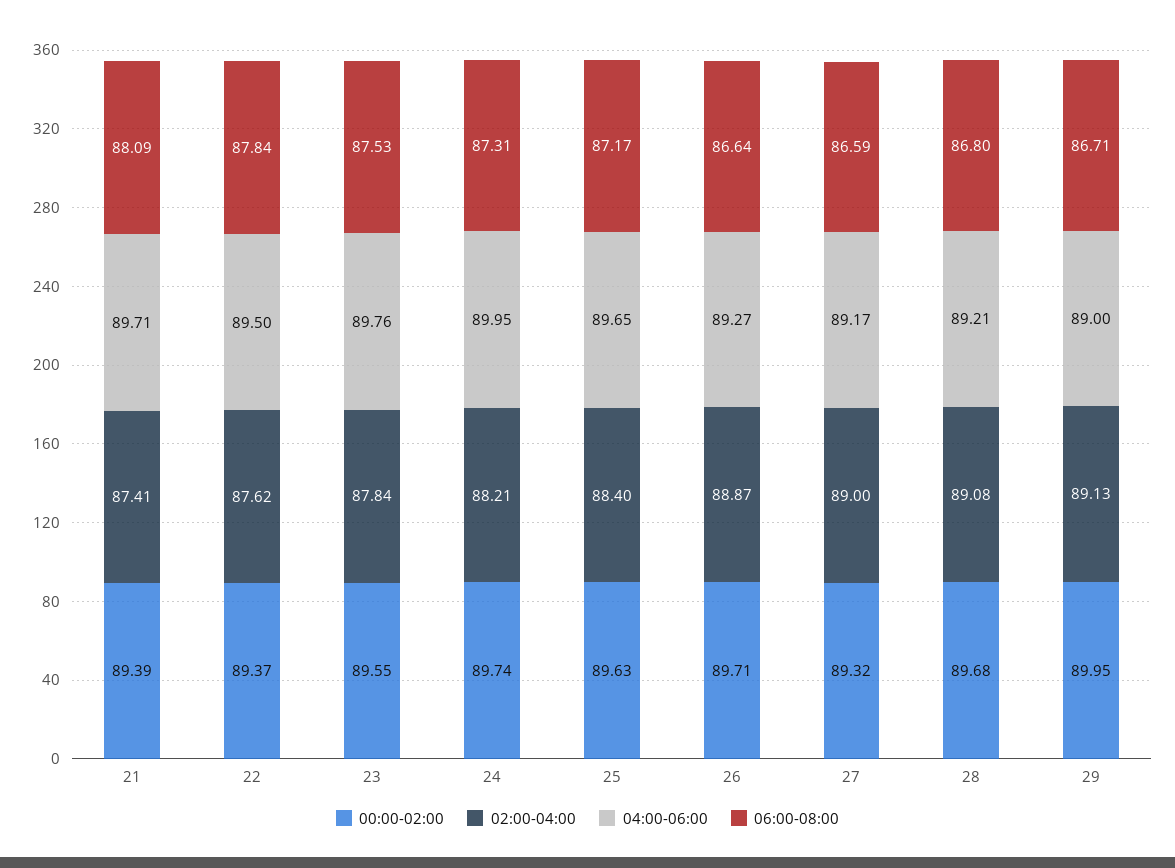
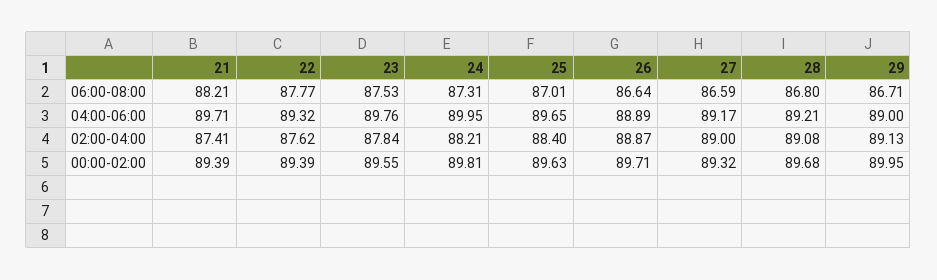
  {
    "00:00-02:00": {
      "21": 89.39,
-     "22": 89.37,
+     "22": 89.39,
      "23": 89.55,
-     "24": 89.74,
+     "24": 89.81,
      "25": 89.63,
      "26": 89.71,
      "27": 89.32,
      "28": 89.68,
      "29": 89.95
    },
    "02:00-04:00": {
      "21": 87.41,
      "22": 87.62,
      "23": 87.84,
      "24": 88.21,
      "25": 88.4,
      "26": 88.87,
      "27": 89,
      "28": 89.08,
      "29": 89.13
    },
    "04:00-06:00": {
      "21": 89.71,
-     "22": 89.5,
+     "22": 89.32,
      "23": 89.76,
      "24": 89.95,
      "25": 89.65,
-     "26": 89.27,
+     "26": 88.89,
      "27": 89.17,
      "28": 89.21,
      "29": 89
    },
    "06:00-08:00": {
-     "21": 88.09,
+     "21": 88.21,
-     "22": 87.84,
+     "22": 87.77,
      "23": 87.53,
      "24": 87.31,
-     "25": 87.17,
+     "25": 87.01,
      "26": 86.64,
      "27": 86.59,
      "28": 86.8,
      "29": 86.71
    }
  }

